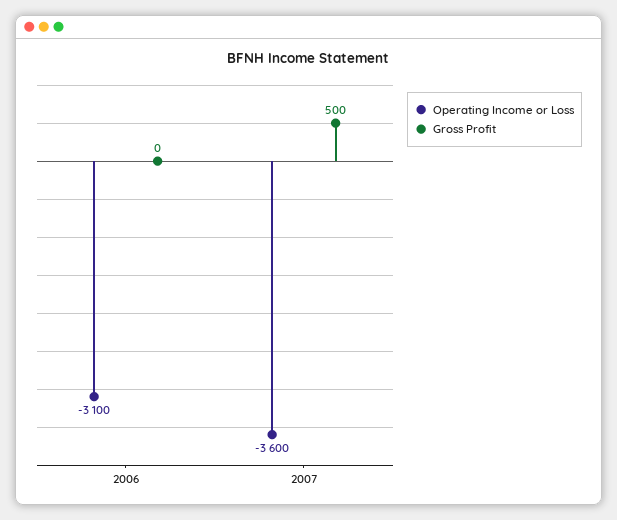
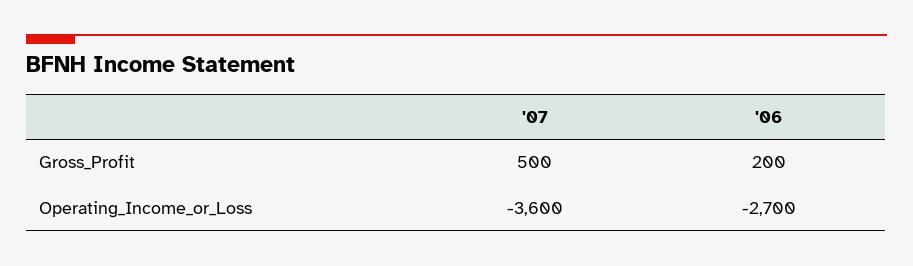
  {
    "Operating Income or Loss": {
-     "2006": -3100,
+     "2006": -2700,
      "2007": -3600
    },
    "Gross Profit": {
-     "2006": 0,
+     "2006": 200,
      "2007": 500
    }
  }

